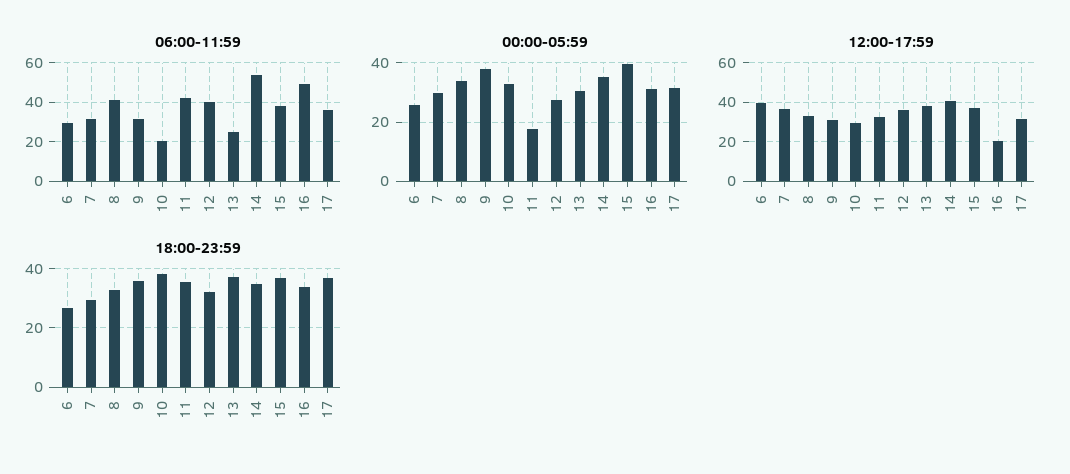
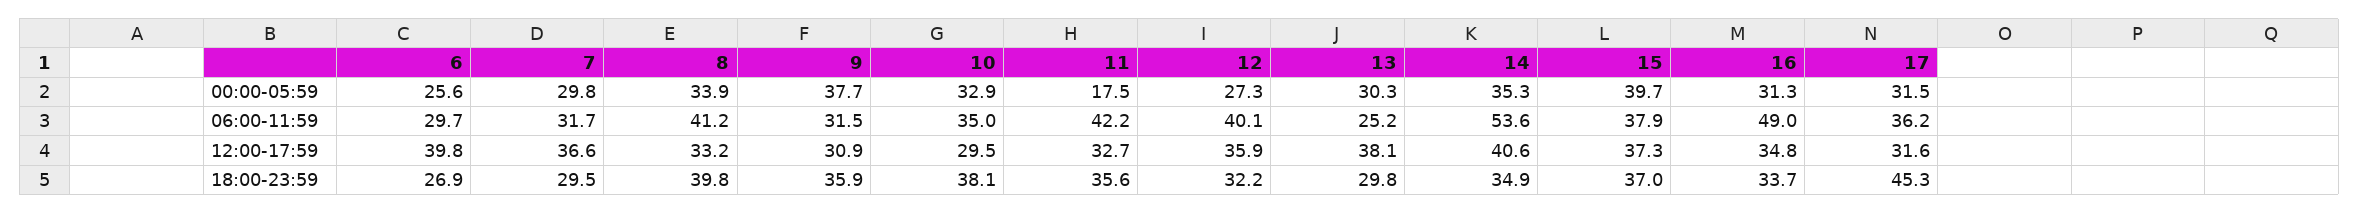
  {
    "06:00-11:59": {
      "6": 29.7,
      "7": 31.7,
      "8": 41.2,
      "9": 31.5,
-     "10": 20,
+     "10": 35,
      "11": 42.2,
      "12": 40.1,
      "13": 25.2,
      "14": 53.6,
      "15": 37.9,
      "16": 49,
      "17": 36.2
    },
    "00:00-05:59": {
      "6": 25.6,
      "7": 29.8,
      "8": 33.9,
      "9": 37.7,
      "10": 32.9,
      "11": 17.5,
      "12": 27.3,
      "13": 30.3,
      "14": 35.3,
      "15": 39.7,
      "16": 31.3,
      "17": 31.5
    },
    "12:00-17:59": {
      "6": 39.8,
      "7": 36.6,
      "8": 33.2,
      "9": 30.9,
      "10": 29.5,
      "11": 32.7,
      "12": 35.9,
      "13": 38.1,
      "14": 40.6,
      "15": 37.3,
-     "16": 20,
+     "16": 34.8,
      "17": 31.6
    },
    "18:00-23:59": {
      "6": 26.9,
      "7": 29.5,
-     "8": 32.5,
+     "8": 39.8,
      "9": 35.9,
      "10": 38.1,
      "11": 35.6,
      "12": 32.2,
-     "13": 37.5,
+     "13": 29.8,
      "14": 34.9,
      "15": 37,
      "16": 33.7,
-     "17": 37.5
+     "17": 45.3
    }
  }

